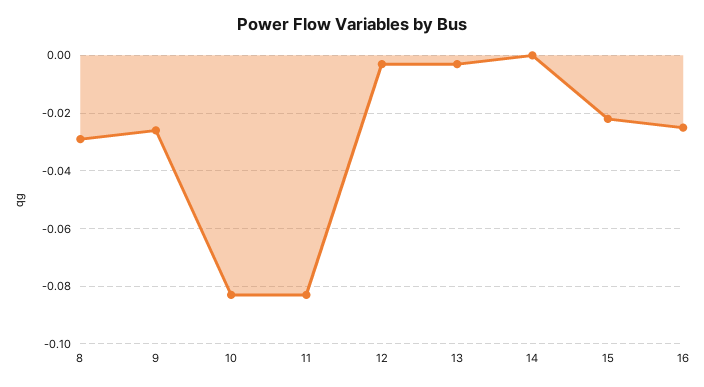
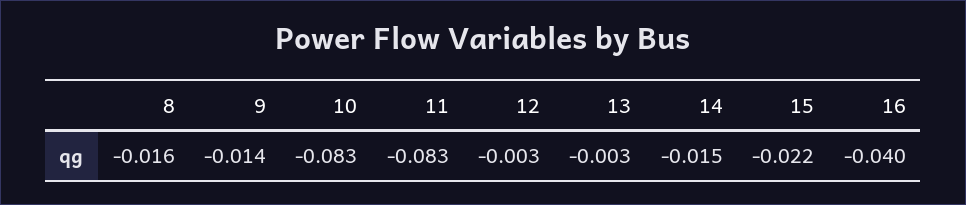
  {
-   "8": -0.03,
+   "8": -0.016,
-   "9": -0.025,
+   "9": -0.014,
    "10": -0.083,
    "11": -0.083,
    "12": -0.003,
    "13": -0.003,
-   "14": 0,
+   "14": -0.015,
    "15": -0.022,
-   "16": -0.025
+   "16": -0.04
  }

